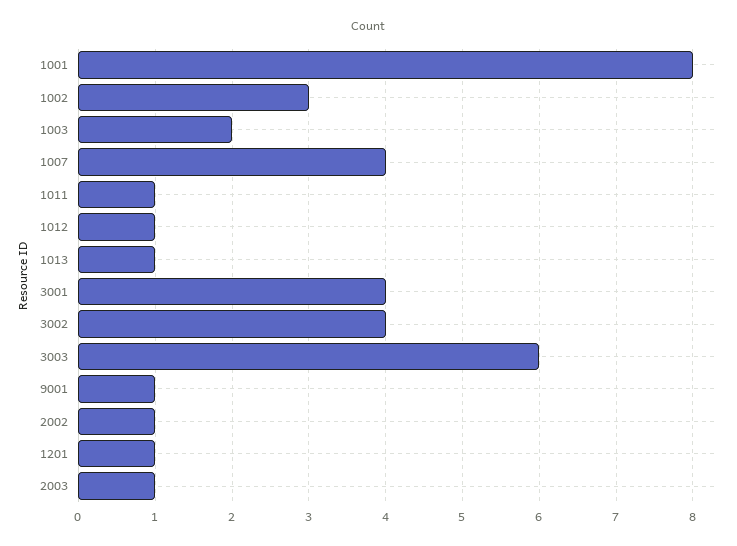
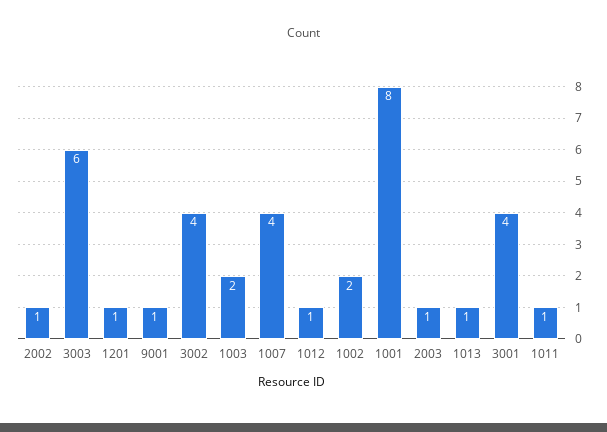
  {
    "1001": 8,
-   "1002": 3,
+   "1002": 2,
    "1003": 2,
    "1007": 4,
    "1011": 1,
    "1012": 1,
    "1013": 1,
    "3001": 4,
    "3002": 4,
    "3003": 6,
    "9001": 1,
    "2002": 1,
    "1201": 1,
    "2003": 1
  }

